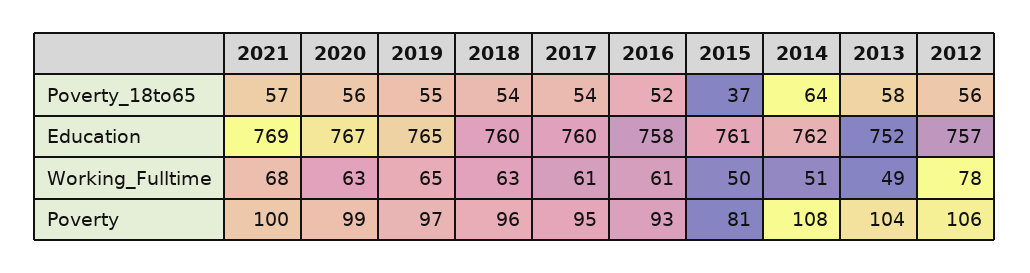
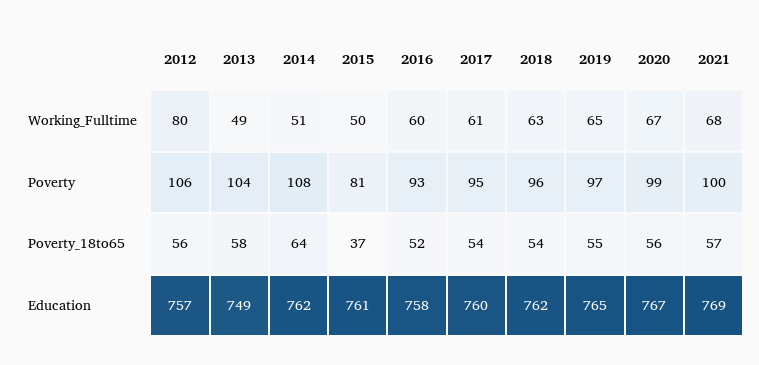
  {
    "2021": {
      "Poverty_18to65": 57,
      "Education": 769,
      "Working_Fulltime": 68,
      "Poverty": 100
    },
    "2020": {
      "Poverty_18to65": 56,
      "Education": 767,
-     "Working_Fulltime": 63,
+     "Working_Fulltime": 67,
      "Poverty": 99
    },
    "2019": {
      "Poverty_18to65": 55,
      "Education": 765,
      "Working_Fulltime": 65,
      "Poverty": 97
    },
    "2018": {
      "Poverty_18to65": 54,
-     "Education": 760,
+     "Education": 762,
      "Working_Fulltime": 63,
      "Poverty": 96
    },
    "2017": {
      "Poverty_18to65": 54,
      "Education": 760,
      "Working_Fulltime": 61,
      "Poverty": 95
    },
    "2016": {
      "Poverty_18to65": 52,
      "Education": 758,
-     "Working_Fulltime": 61,
+     "Working_Fulltime": 60,
      "Poverty": 93
    },
    "2015": {
      "Poverty_18to65": 37,
      "Education": 761,
      "Working_Fulltime": 50,
      "Poverty": 81
    },
    "2014": {
      "Poverty_18to65": 64,
      "Education": 762,
      "Working_Fulltime": 51,
      "Poverty": 108
    },
    "2013": {
      "Poverty_18to65": 58,
-     "Education": 752,
+     "Education": 749,
      "Working_Fulltime": 49,
      "Poverty": 104
    },
    "2012": {
      "Poverty_18to65": 56,
      "Education": 757,
-     "Working_Fulltime": 78,
+     "Working_Fulltime": 80,
      "Poverty": 106
    }
  }

